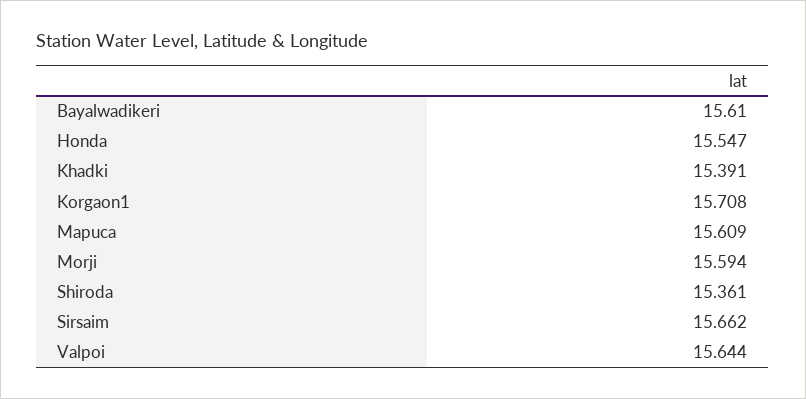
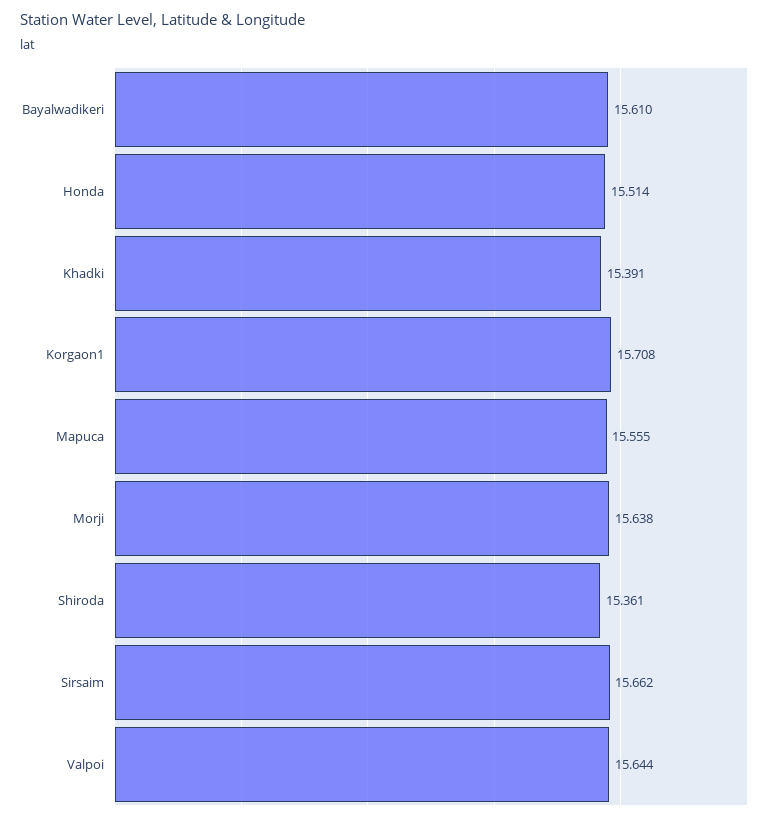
  {
    "Bayalwadikeri": 15.61,
-   "Honda": 15.547,
+   "Honda": 15.514,
    "Khadki": 15.391,
    "Korgaon1": 15.708,
-   "Mapuca": 15.609,
+   "Mapuca": 15.555,
-   "Morji": 15.594,
+   "Morji": 15.638,
    "Shiroda": 15.361,
    "Sirsaim": 15.662,
    "Valpoi": 15.644
  }

